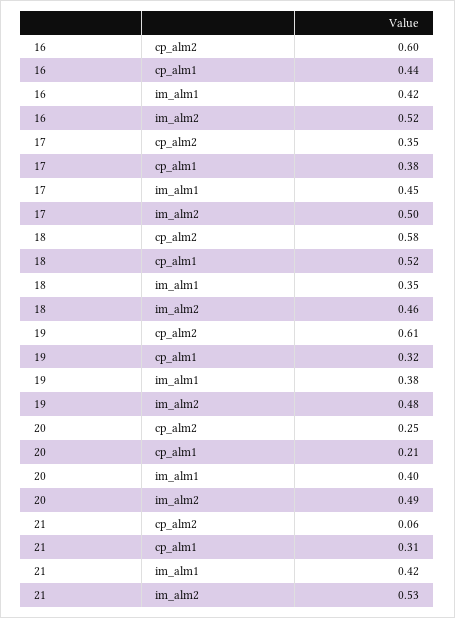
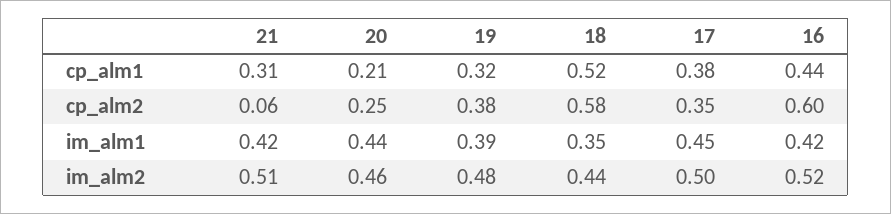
  {
    "16": {
      "cp_alm2": 0.6,
      "cp_alm1": 0.44,
      "im_alm1": 0.42,
      "im_alm2": 0.52
    },
    "17": {
      "cp_alm2": 0.35,
      "cp_alm1": 0.38,
      "im_alm1": 0.45,
      "im_alm2": 0.5
    },
    "18": {
      "cp_alm2": 0.58,
      "cp_alm1": 0.52,
      "im_alm1": 0.35,
-     "im_alm2": 0.46
+     "im_alm2": 0.44
    },
    "19": {
-     "cp_alm2": 0.61,
+     "cp_alm2": 0.38,
      "cp_alm1": 0.32,
-     "im_alm1": 0.38,
+     "im_alm1": 0.39,
      "im_alm2": 0.48
    },
    "20": {
      "cp_alm2": 0.25,
      "cp_alm1": 0.21,
-     "im_alm1": 0.4,
+     "im_alm1": 0.44,
-     "im_alm2": 0.49
+     "im_alm2": 0.46
    },
    "21": {
      "cp_alm2": 0.06,
      "cp_alm1": 0.31,
      "im_alm1": 0.42,
-     "im_alm2": 0.53
+     "im_alm2": 0.51
    }
  }

